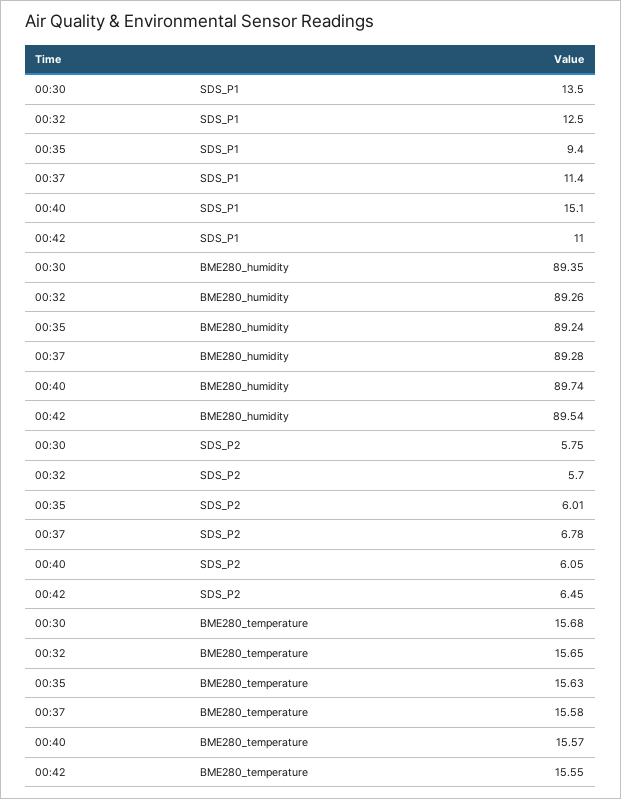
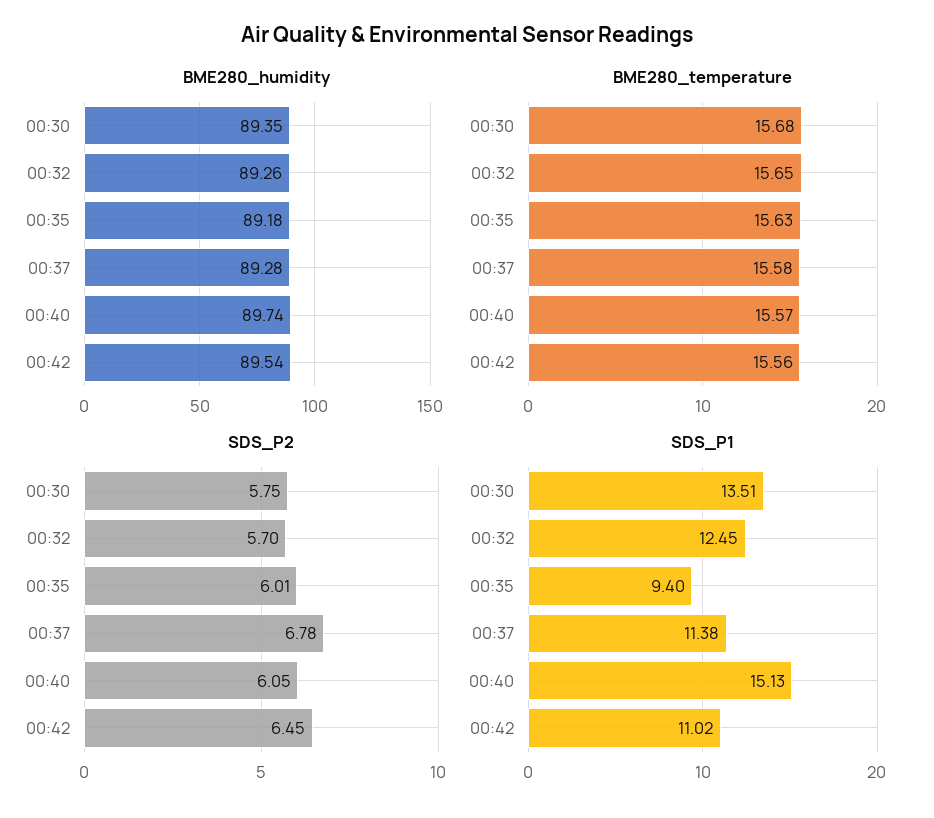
  {
    "SDS_P1": {
      "00:30": 13.51,
      "00:32": 12.45,
      "00:35": 9.4,
      "00:37": 11.38,
      "00:40": 15.13,
      "00:42": 11.02
    },
    "BME280_humidity": {
      "00:30": 89.35,
      "00:32": 89.26,
-     "00:35": 89.24,
+     "00:35": 89.18,
      "00:37": 89.28,
      "00:40": 89.74,
      "00:42": 89.54
    },
    "SDS_P2": {
      "00:30": 5.75,
      "00:32": 5.7,
      "00:35": 6.01,
      "00:37": 6.78,
      "00:40": 6.05,
      "00:42": 6.45
    },
    "BME280_temperature": {
      "00:30": 15.68,
      "00:32": 15.65,
      "00:35": 15.63,
      "00:37": 15.58,
      "00:40": 15.57,
-     "00:42": 15.55
+     "00:42": 15.56
    }
  }

